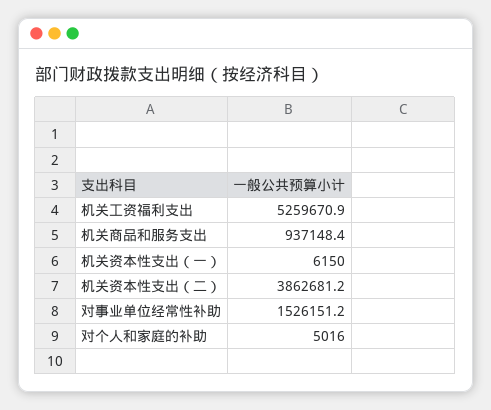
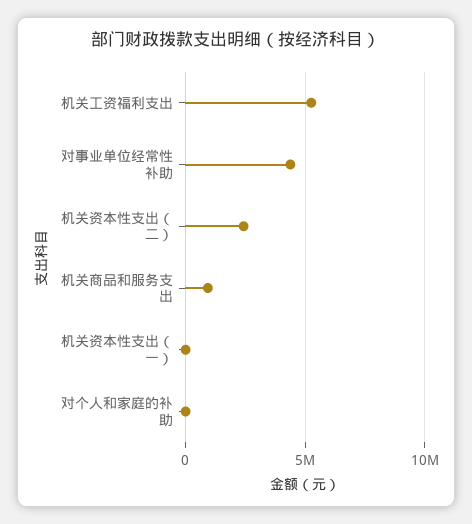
  {
    "机关工资福利支出": 5259670.9,
    "机关商品和服务支出": 937148.4,
    "机关资本性支出（一）": 6150,
-   "机关资本性支出（二）": 3862681.2,
+   "机关资本性支出（二）": 2500000,
-   "对事业单位经常性补助": 1526151.2,
+   "对事业单位经常性补助": 4500000,
    "对个人和家庭的补助": 5016
  }

